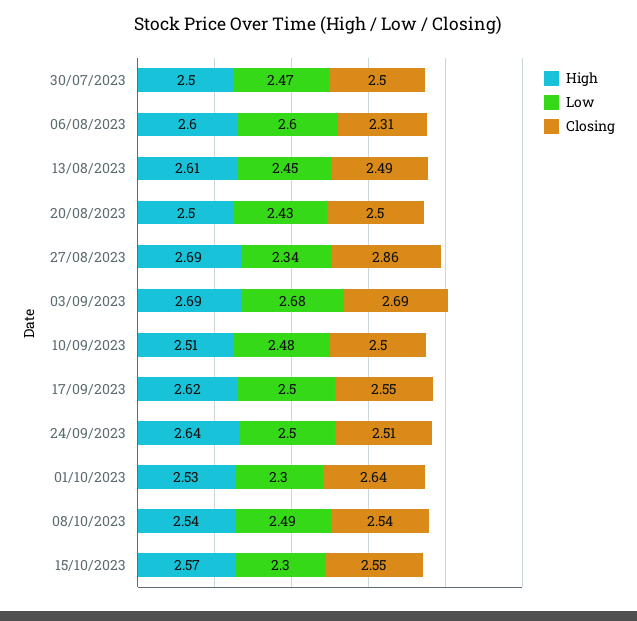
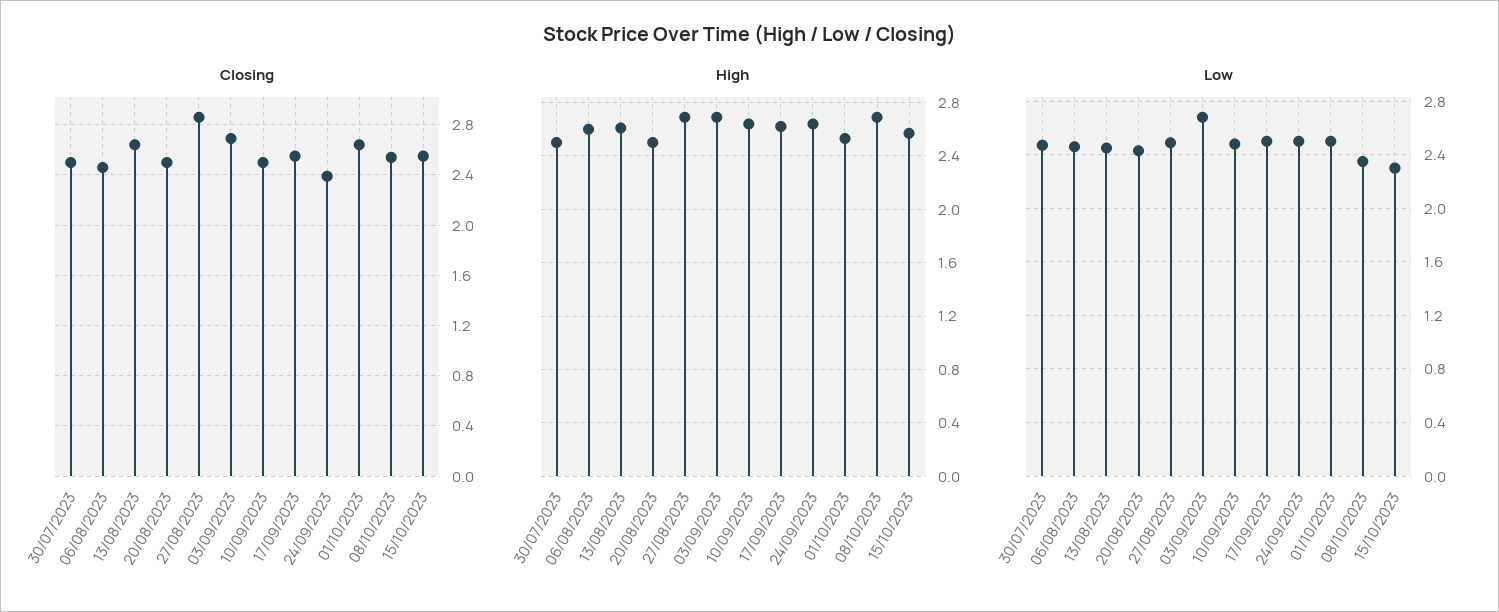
  {
    "High": {
      "30/07/2023": 2.5,
      "06/08/2023": 2.6,
      "13/08/2023": 2.61,
      "20/08/2023": 2.5,
      "27/08/2023": 2.69,
      "03/09/2023": 2.69,
-     "10/09/2023": 2.51,
+     "10/09/2023": 2.65,
      "17/09/2023": 2.62,
      "24/09/2023": 2.64,
      "01/10/2023": 2.53,
-     "08/10/2023": 2.54,
+     "08/10/2023": 2.7,
      "15/10/2023": 2.57
    },
    "Low": {
      "30/07/2023": 2.47,
-     "06/08/2023": 2.6,
+     "06/08/2023": 2.45,
      "13/08/2023": 2.45,
      "20/08/2023": 2.43,
-     "27/08/2023": 2.34,
+     "27/08/2023": 2.5,
      "03/09/2023": 2.68,
      "10/09/2023": 2.48,
      "17/09/2023": 2.5,
      "24/09/2023": 2.5,
-     "01/10/2023": 2.3,
+     "01/10/2023": 2.5,
-     "08/10/2023": 2.49,
+     "08/10/2023": 2.35,
      "15/10/2023": 2.3
    },
    "Closing": {
      "30/07/2023": 2.5,
-     "06/08/2023": 2.31,
+     "06/08/2023": 2.45,
-     "13/08/2023": 2.49,
+     "13/08/2023": 2.65,
      "20/08/2023": 2.5,
      "27/08/2023": 2.86,
      "03/09/2023": 2.69,
      "10/09/2023": 2.5,
      "17/09/2023": 2.55,
-     "24/09/2023": 2.51,
+     "24/09/2023": 2.4,
      "01/10/2023": 2.64,
      "08/10/2023": 2.54,
      "15/10/2023": 2.55
    }
  }

